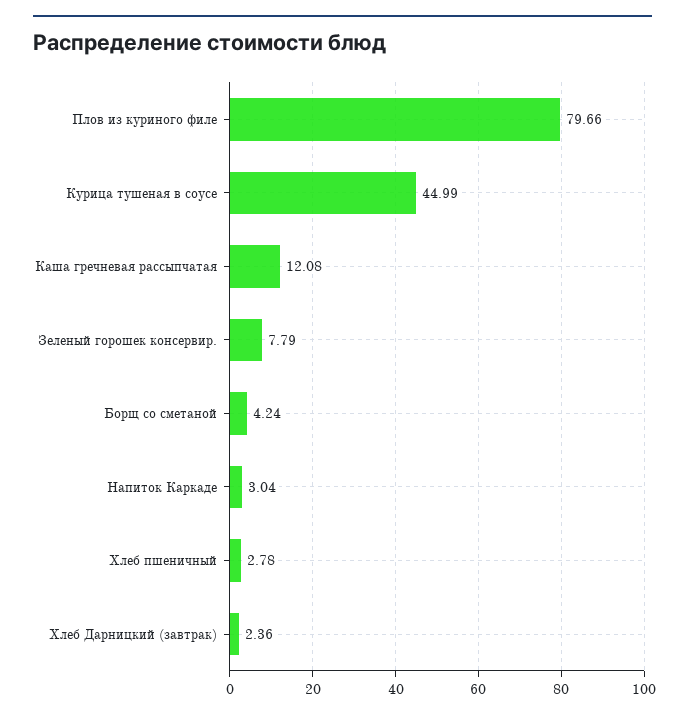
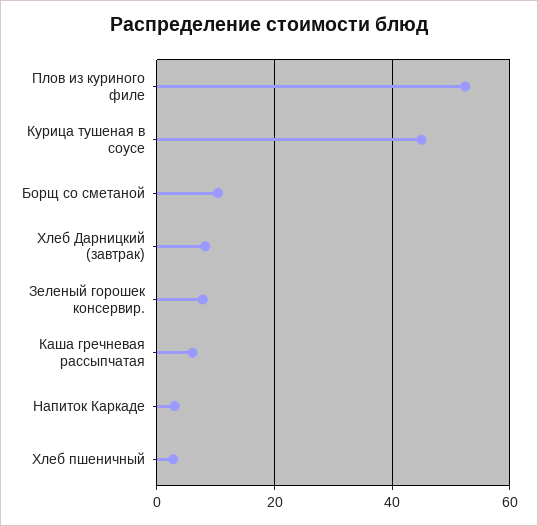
  {
-   "Плов из куриного филе": 79.66,
+   "Плов из куриного филе": 52,
    "Курица тушеная в соусе": 44.99,
-   "Каша гречневая рассыпчатая": 12.08,
+   "Каша гречневая рассыпчатая": 6,
    "Зеленый горошек консервир.": 7.79,
-   "Борщ со сметаной": 4.24,
+   "Борщ со сметаной": 10,
    "Напиток Каркаде": 3.04,
    "Хлеб пшеничный": 2.78,
-   "Хлеб Дарницкий (завтрак)": 2.36
+   "Хлеб Дарницкий (завтрак)": 8
  }

